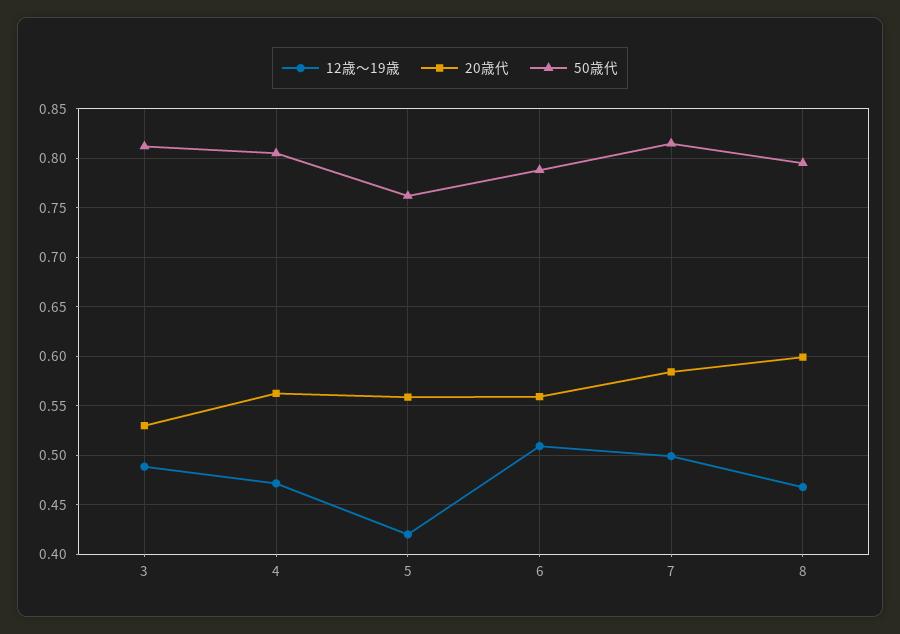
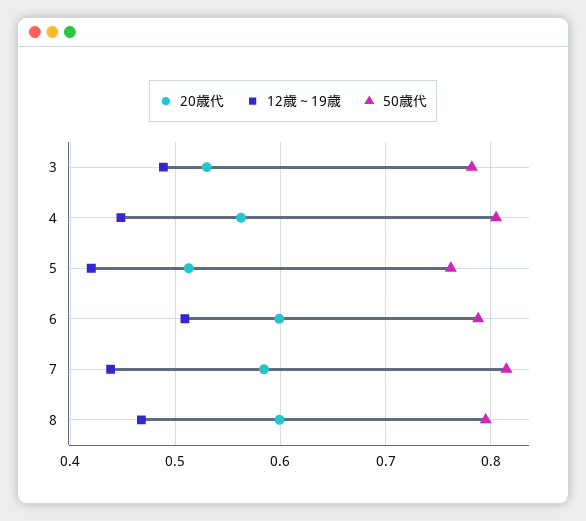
  {
    "12歳～19歳": {
      "3": 0.49,
-     "4": 0.47,
+     "4": 0.45,
      "5": 0.42,
      "6": 0.51,
-     "7": 0.5,
+     "7": 0.44,
      "8": 0.47
    },
    "20歳代": {
      "3": 0.53,
      "4": 0.56,
-     "5": 0.56,
+     "5": 0.51,
-     "6": 0.56,
+     "6": 0.6,
      "7": 0.58,
      "8": 0.6
    },
    "50歳代": {
-     "3": 0.81,
+     "3": 0.78,
      "4": 0.81,
      "5": 0.76,
      "6": 0.79,
      "7": 0.81,
      "8": 0.8
    }
  }

